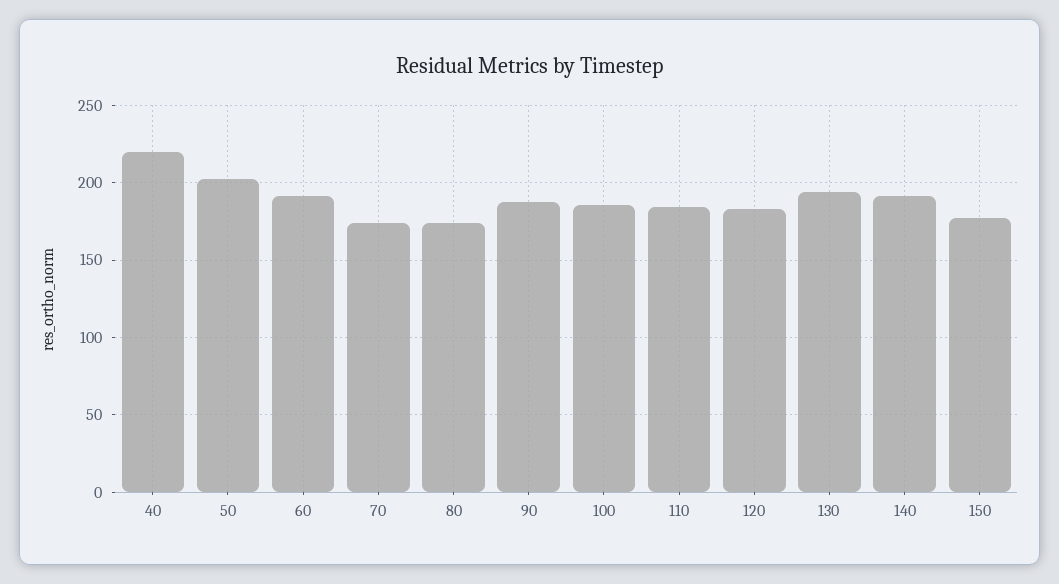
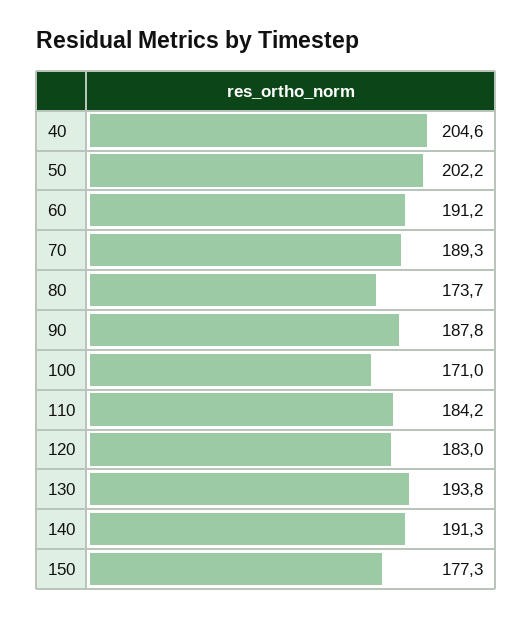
  {
-   "40": 220,
+   "40": 204.6,
    "50": 202.2,
    "60": 191.2,
-   "70": 175,
+   "70": 189.3,
    "80": 173.7,
    "90": 187.8,
-   "100": 185,
+   "100": 171,
    "110": 184.2,
    "120": 183,
    "130": 193.8,
    "140": 191.3,
    "150": 177.3
  }

